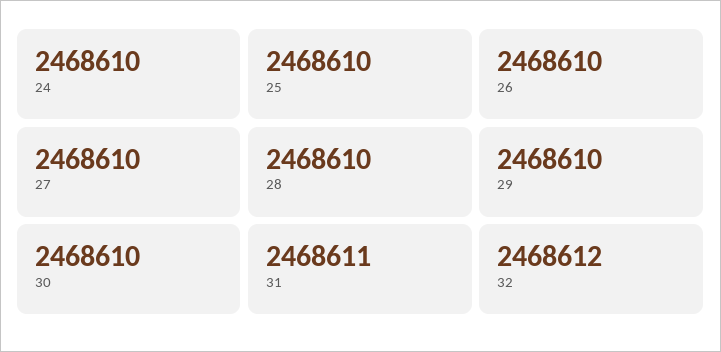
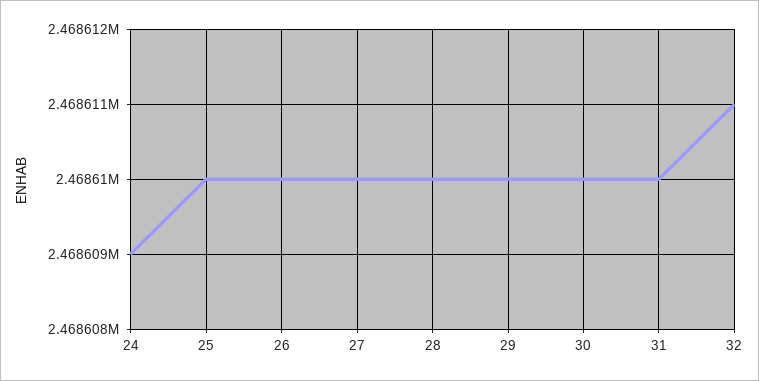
  {
-   "24": 2468610,
+   "24": 2468609,
    "25": 2468610,
    "26": 2468610,
    "27": 2468610,
    "28": 2468610,
    "29": 2468610,
    "30": 2468610,
-   "31": 2468611,
+   "31": 2468610,
-   "32": 2468612
+   "32": 2468611
  }

